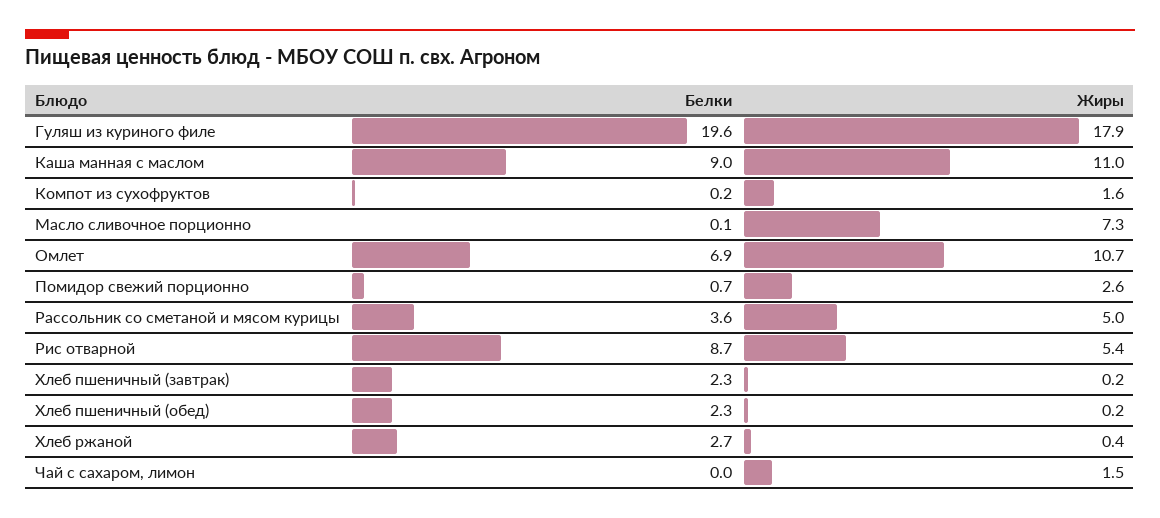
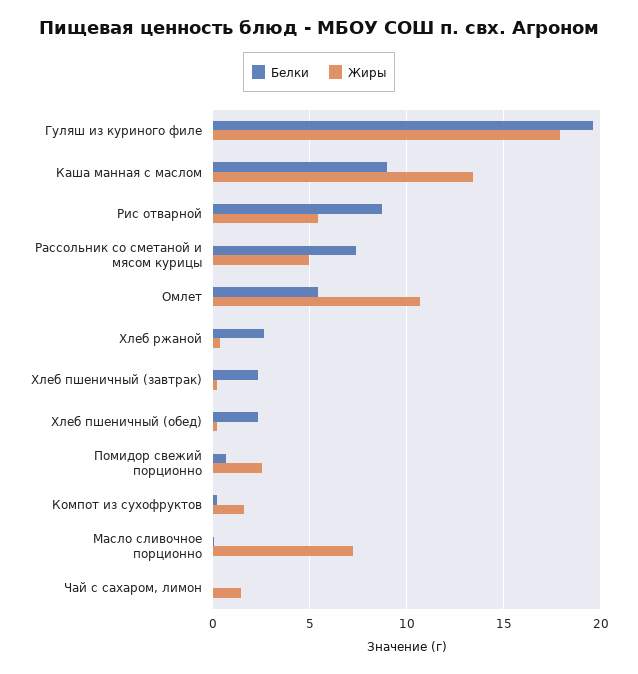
  {
    "Белки": {
      "Гуляш из куриного филе": 19.6,
      "Каша манная с маслом": 9,
      "Компот из сухофруктов": 0.2,
      "Масло сливочное порционно": 0.1,
-     "Омлет": 6.9,
+     "Омлет": 5.5,
      "Помидор свежий порционно": 0.7,
-     "Рассольник со сметаной и мясом курицы": 3.6,
+     "Рассольник со сметаной и мясом курицы": 7.5,
      "Рис отварной": 8.7,
      "Хлеб пшеничный (завтрак)": 2.3,
      "Хлеб пшеничный (обед)": 2.3,
      "Хлеб ржаной": 2.7,
      "Чай с сахаром, лимон": 0
    },
    "Жиры": {
      "Гуляш из куриного филе": 17.9,
-     "Каша манная с маслом": 11,
+     "Каша манная с маслом": 13.5,
      "Компот из сухофруктов": 1.6,
      "Масло сливочное порционно": 7.3,
      "Омлет": 10.7,
      "Помидор свежий порционно": 2.6,
      "Рассольник со сметаной и мясом курицы": 5,
      "Рис отварной": 5.4,
      "Хлеб пшеничный (завтрак)": 0.2,
      "Хлеб пшеничный (обед)": 0.2,
      "Хлеб ржаной": 0.4,
      "Чай с сахаром, лимон": 1.5
    }
  }

